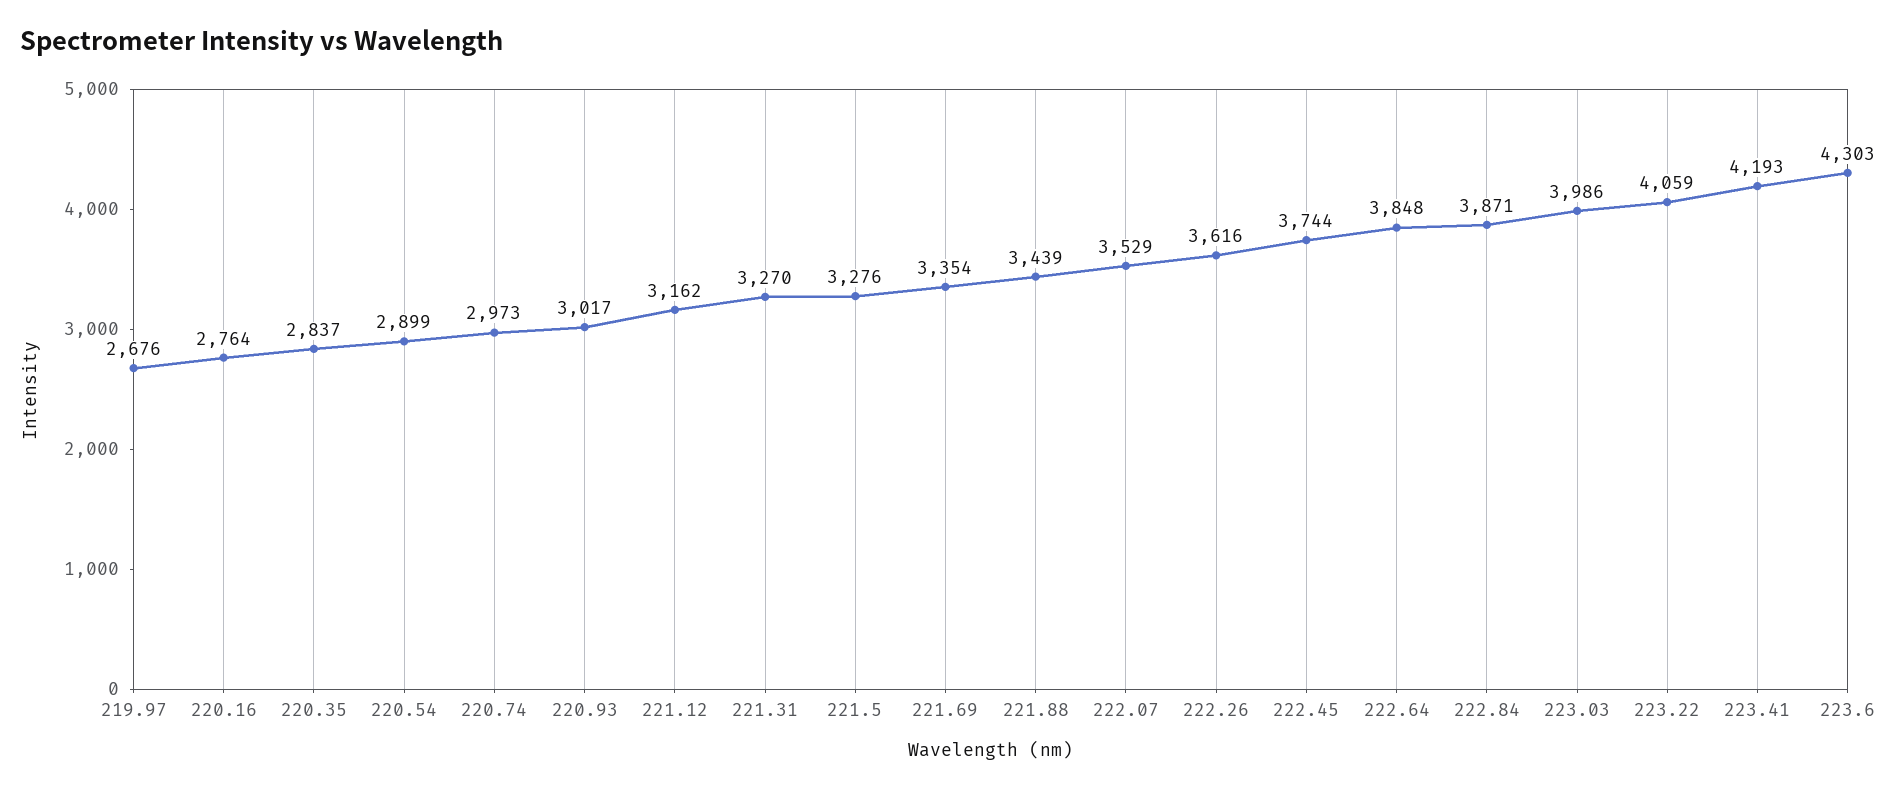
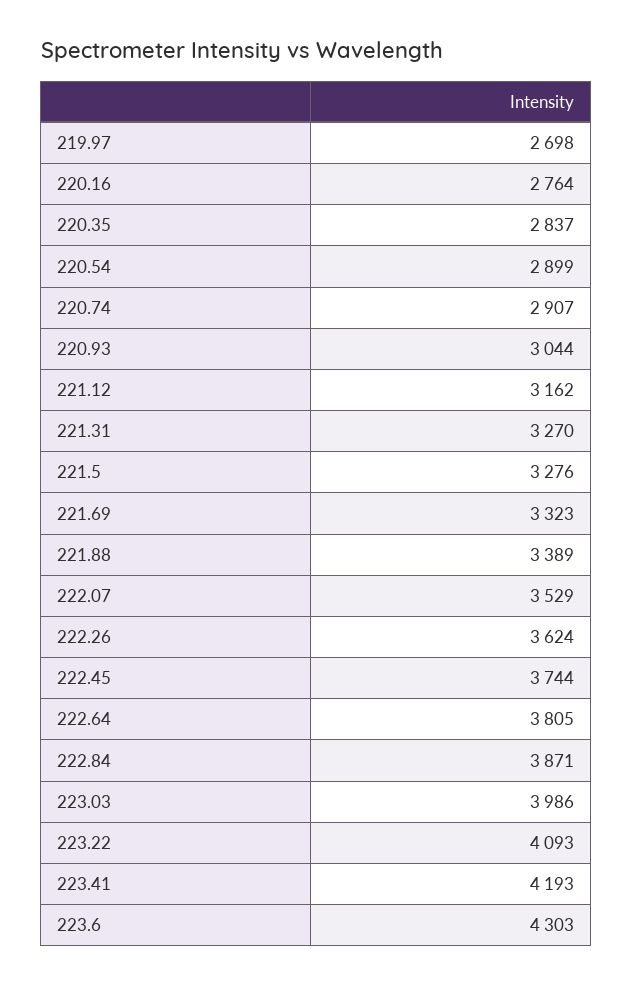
  {
-   "219.97": 2676,
+   "219.97": 2698,
    "220.16": 2764,
    "220.35": 2837,
    "220.54": 2899,
-   "220.74": 2973,
+   "220.74": 2907,
-   "220.93": 3017,
+   "220.93": 3044,
    "221.12": 3162,
    "221.31": 3270,
    "221.5": 3276,
-   "221.69": 3354,
+   "221.69": 3323,
-   "221.88": 3439,
+   "221.88": 3389,
    "222.07": 3529,
-   "222.26": 3616,
+   "222.26": 3624,
    "222.45": 3744,
-   "222.64": 3848,
+   "222.64": 3805,
    "222.84": 3871,
    "223.03": 3986,
-   "223.22": 4059,
+   "223.22": 4093,
    "223.41": 4193,
    "223.6": 4303
  }

